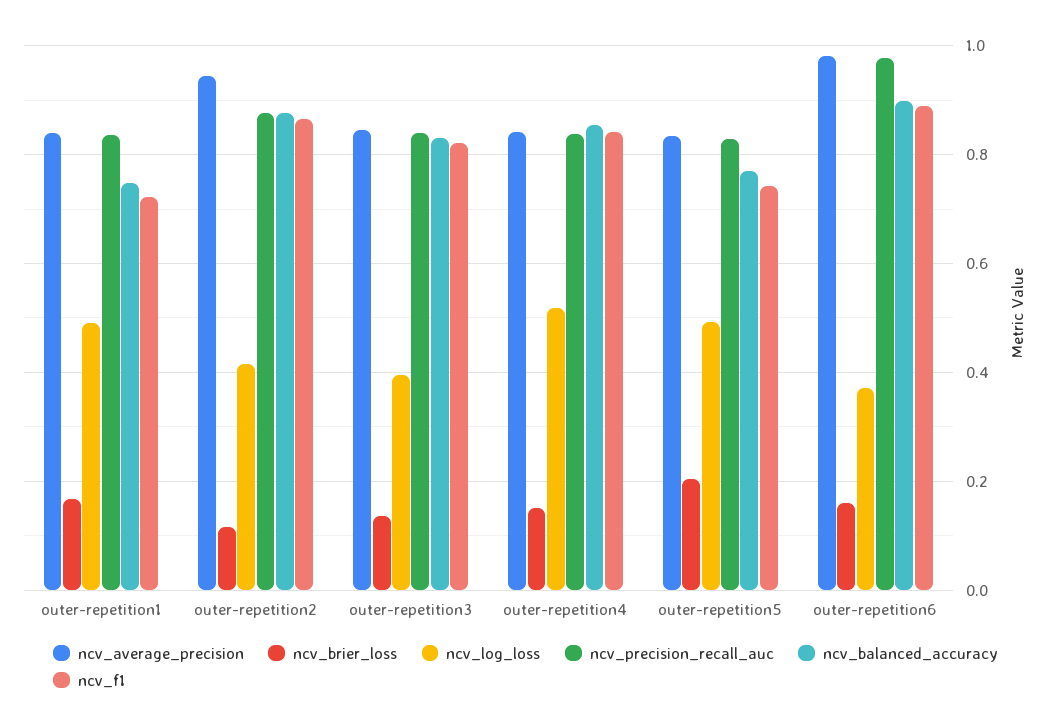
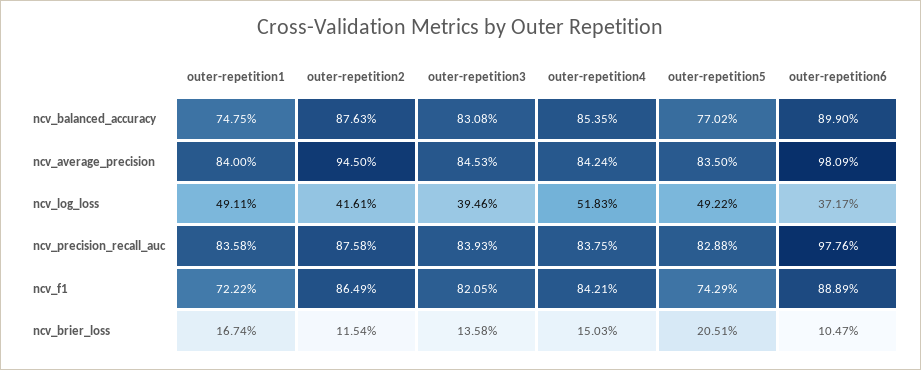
  {
    "ncv_average_precision": {
      "outer-repetition1": 0.84,
      "outer-repetition2": 0.945,
      "outer-repetition3": 0.8453,
      "outer-repetition4": 0.8424,
      "outer-repetition5": 0.835,
      "outer-repetition6": 0.9809
    },
    "ncv_brier_loss": {
      "outer-repetition1": 0.1674,
      "outer-repetition2": 0.1154,
      "outer-repetition3": 0.1358,
      "outer-repetition4": 0.1503,
      "outer-repetition5": 0.2051,
-     "outer-repetition6": 0.16
+     "outer-repetition6": 0.1047
    },
    "ncv_log_loss": {
      "outer-repetition1": 0.4911,
      "outer-repetition2": 0.4161,
      "outer-repetition3": 0.3946,
      "outer-repetition4": 0.5183,
      "outer-repetition5": 0.4922,
      "outer-repetition6": 0.3717
    },
    "ncv_precision_recall_auc": {
      "outer-repetition1": 0.8358,
      "outer-repetition2": 0.8758,
      "outer-repetition3": 0.8393,
      "outer-repetition4": 0.8375,
      "outer-repetition5": 0.8288,
      "outer-repetition6": 0.9776
    },
    "ncv_balanced_accuracy": {
      "outer-repetition1": 0.7475,
      "outer-repetition2": 0.8763,
      "outer-repetition3": 0.8308,
      "outer-repetition4": 0.8535,
      "outer-repetition5": 0.7702,
      "outer-repetition6": 0.899
    },
    "ncv_f1": {
      "outer-repetition1": 0.7222,
      "outer-repetition2": 0.8649,
      "outer-repetition3": 0.8205,
      "outer-repetition4": 0.8421,
      "outer-repetition5": 0.7429,
      "outer-repetition6": 0.8889
    }
  }

